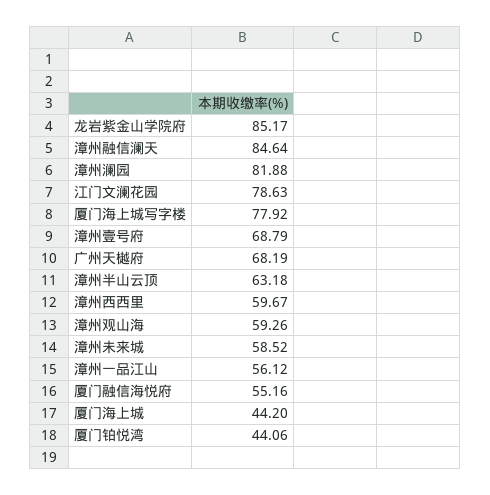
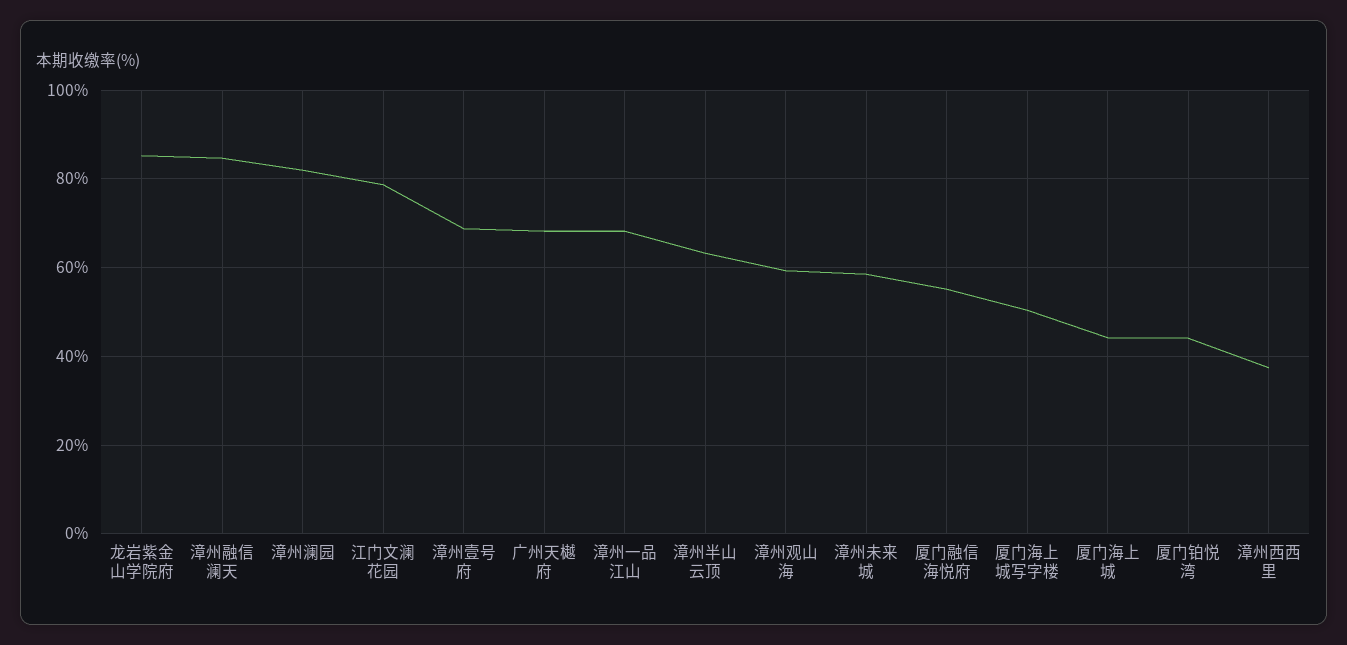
  {
    "龙岩紫金山学院府": 85.17,
    "漳州融信澜天": 84.64,
    "漳州澜园": 81.88,
    "江门文澜花园": 78.63,
-   "厦门海上城写字楼": 77.92,
+   "厦门海上城写字楼": 50,
    "漳州壹号府": 68.79,
    "广州天樾府": 68.19,
    "漳州半山云顶": 63.18,
-   "漳州西西里": 59.67,
+   "漳州西西里": 38,
    "漳州观山海": 59.26,
    "漳州未来城": 58.52,
-   "漳州一品江山": 56.12,
+   "漳州一品江山": 68,
    "厦门融信海悦府": 55.16,
    "厦门海上城": 44.2,
    "厦门铂悦湾": 44.06
  }

